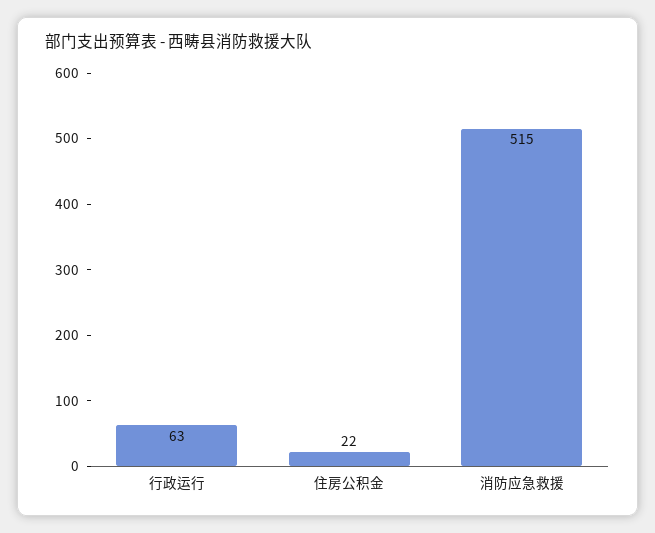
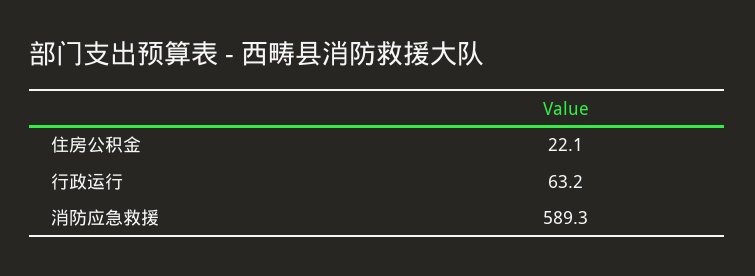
  {
    "行政运行": 63.2,
    "住房公积金": 22.1,
-   "消防应急救援": 515
+   "消防应急救援": 589.3
  }

